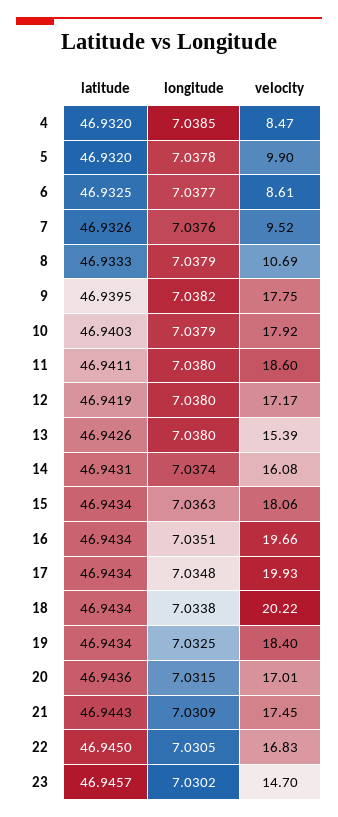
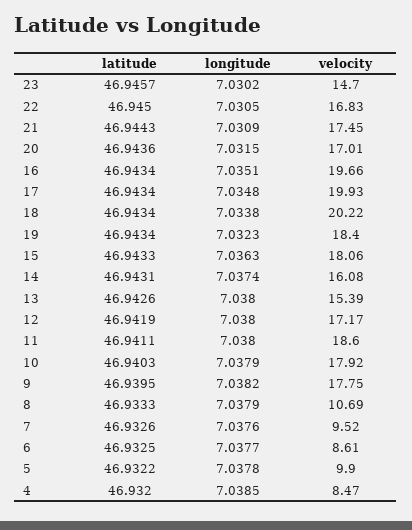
  {
    "latitude": {
      "4": 46.932,
-     "5": 46.932,
+     "5": 46.9322,
      "6": 46.9325,
      "7": 46.9326,
      "8": 46.9333,
      "9": 46.9395,
      "10": 46.9403,
      "11": 46.9411,
      "12": 46.9419,
      "13": 46.9426,
      "14": 46.9431,
-     "15": 46.9434,
+     "15": 46.9433,
      "16": 46.9434,
      "17": 46.9434,
      "18": 46.9434,
      "19": 46.9434,
      "20": 46.9436,
      "21": 46.9443,
      "22": 46.945,
      "23": 46.9457
    },
    "longitude": {
      "4": 7.0385,
      "5": 7.0378,
      "6": 7.0377,
      "7": 7.0376,
      "8": 7.0379,
      "9": 7.0382,
      "10": 7.0379,
      "11": 7.038,
      "12": 7.038,
      "13": 7.038,
      "14": 7.0374,
      "15": 7.0363,
      "16": 7.0351,
      "17": 7.0348,
      "18": 7.0338,
-     "19": 7.0325,
+     "19": 7.0323,
      "20": 7.0315,
      "21": 7.0309,
      "22": 7.0305,
      "23": 7.0302
    },
    "velocity": {
      "4": 8.47,
      "5": 9.9,
      "6": 8.61,
      "7": 9.52,
      "8": 10.69,
      "9": 17.75,
      "10": 17.92,
      "11": 18.6,
      "12": 17.17,
      "13": 15.39,
      "14": 16.08,
      "15": 18.06,
      "16": 19.66,
      "17": 19.93,
      "18": 20.22,
      "19": 18.4,
      "20": 17.01,
      "21": 17.45,
      "22": 16.83,
      "23": 14.7
    }
  }

